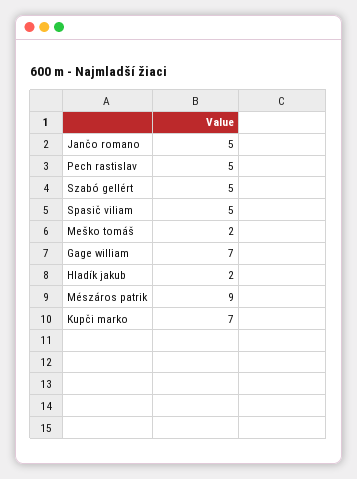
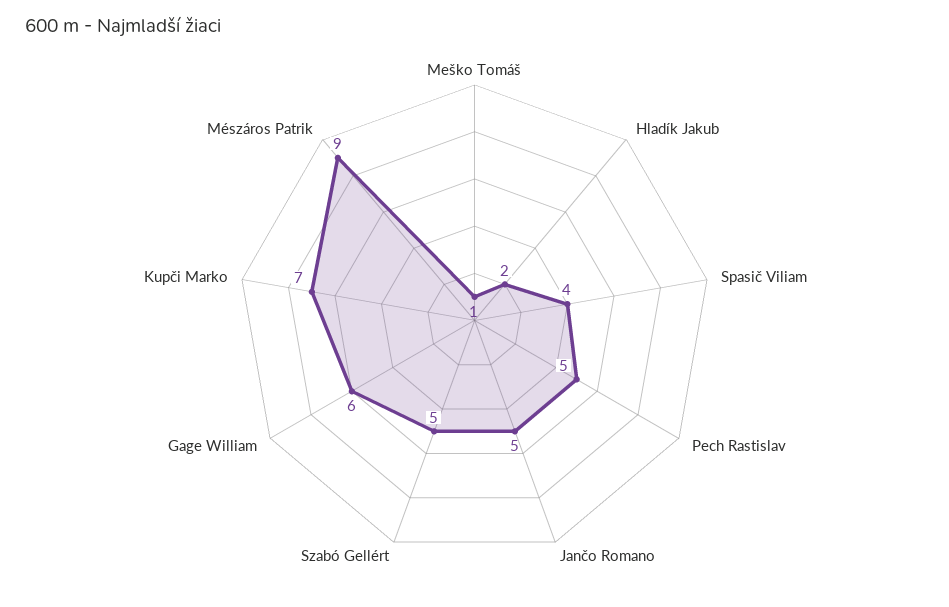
  {
    "Jančo romano": 5,
    "Pech rastislav": 5,
    "Szabó gellért": 5,
-   "Spasič viliam": 5,
+   "Spasič viliam": 4,
-   "Meško tomáš": 2,
+   "Meško tomáš": 1,
-   "Gage william": 7,
+   "Gage william": 6,
    "Hladík jakub": 2,
    "Mészáros patrik": 9,
    "Kupči marko": 7
  }

